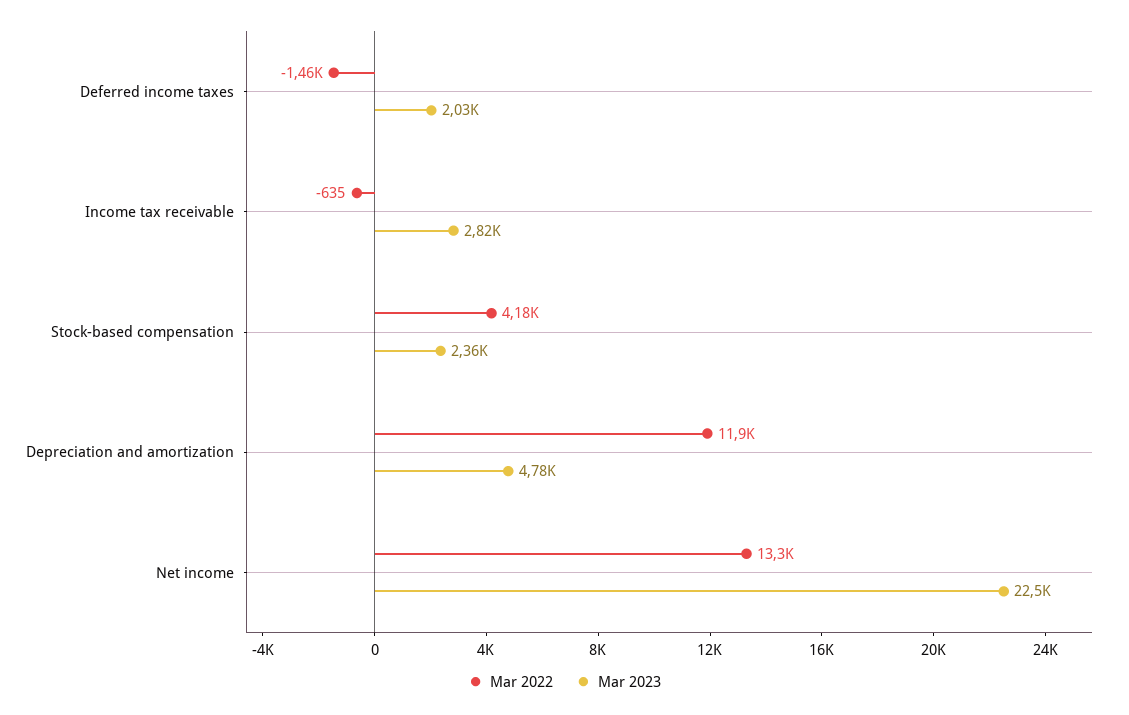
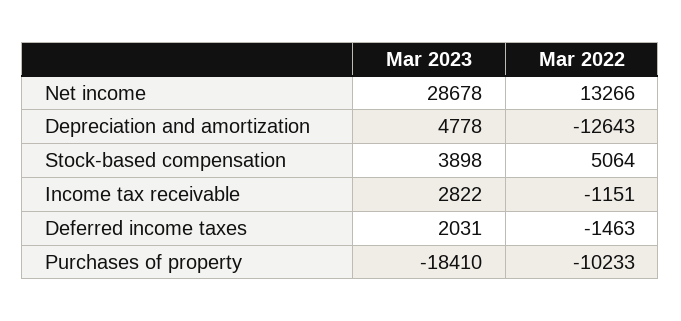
  {
    "Mar 2022": {
      "Deferred income taxes": -1463,
-     "Income tax receivable": -635,
+     "Income tax receivable": -1151,
-     "Stock-based compensation": 4180,
+     "Stock-based compensation": 5064,
-     "Depreciation and amortization": 11900,
+     "Depreciation and amortization": -12643,
-     "Net income": 13266
+     "Net income": 13266,
+     "Purchases of property": -10233
    },
    "Mar 2023": {
      "Deferred income taxes": 2031,
      "Income tax receivable": 2822,
-     "Stock-based compensation": 2360,
+     "Stock-based compensation": 3898,
      "Depreciation and amortization": 4778,
-     "Net income": 22500
+     "Net income": 28678,
+     "Purchases of property": -18410
    }
  }

